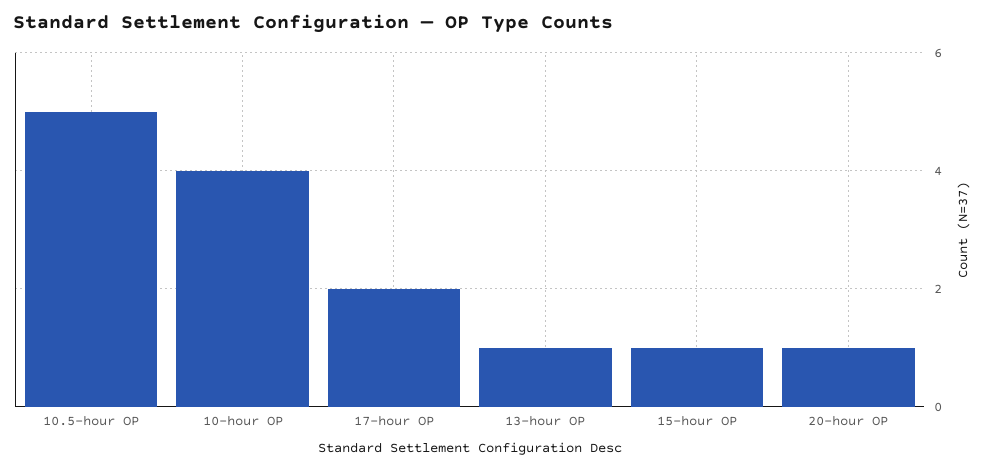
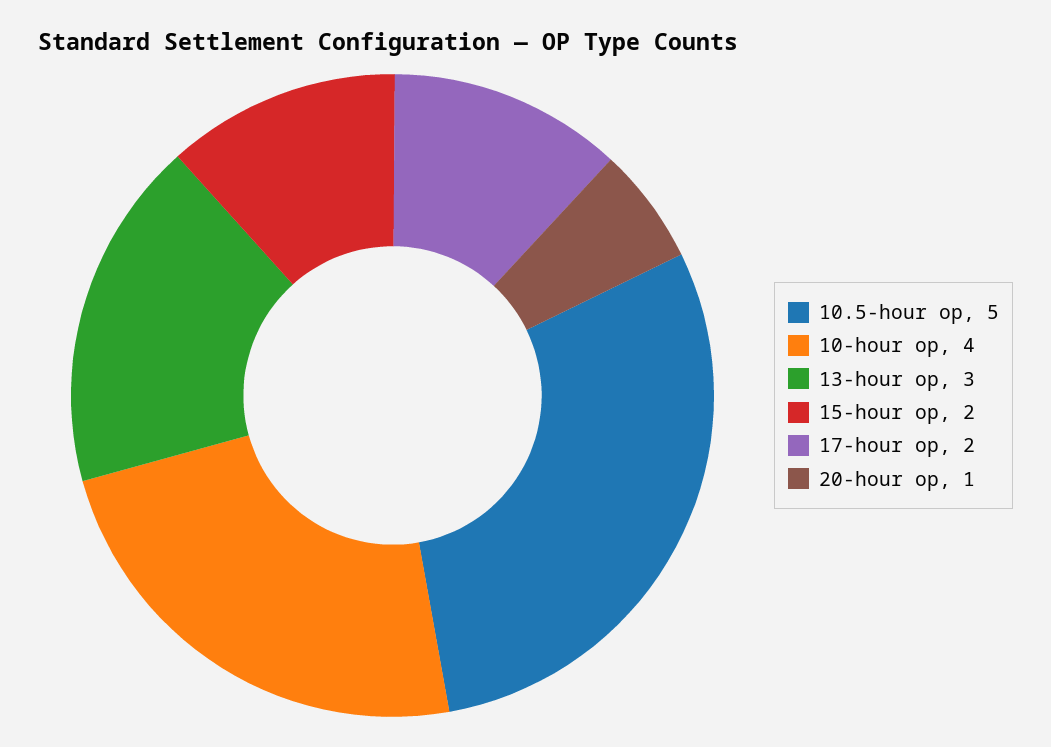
  {
    "10.5-hour OP": 5,
    "10-hour OP": 4,
    "17-hour OP": 2,
-   "13-hour OP": 1,
+   "13-hour OP": 3,
-   "15-hour OP": 1,
+   "15-hour OP": 2,
    "20-hour OP": 1
  }

